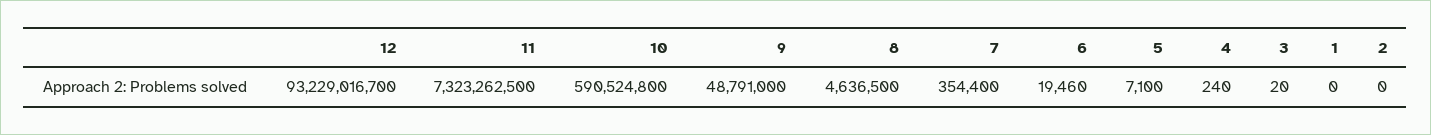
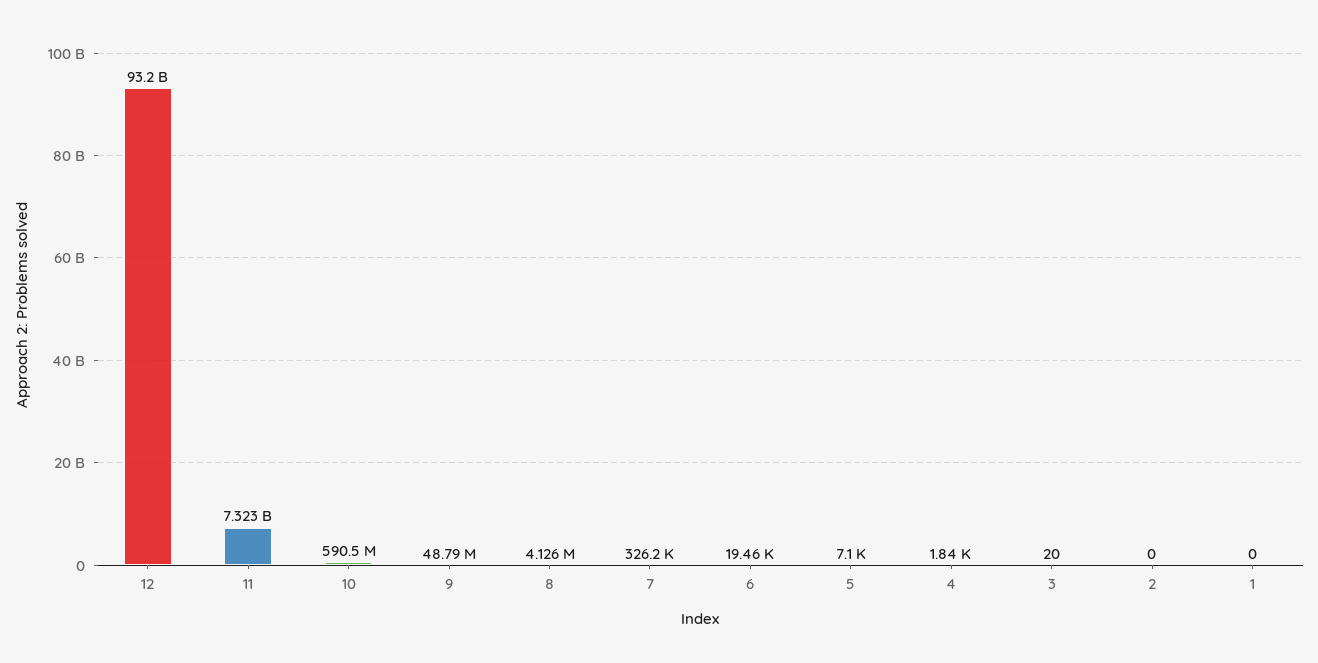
  {
-   "12": 93229016700,
+   "12": 93200000000,
    "11": 7323262500,
    "10": 590524800,
    "9": 48791000,
-   "8": 4636500,
+   "8": 4126000,
-   "7": 354400,
+   "7": 326200,
    "6": 19460,
    "5": 7100,
-   "4": 240,
+   "4": 1840,
    "3": 20,
    "1": 0,
    "2": 0
  }

